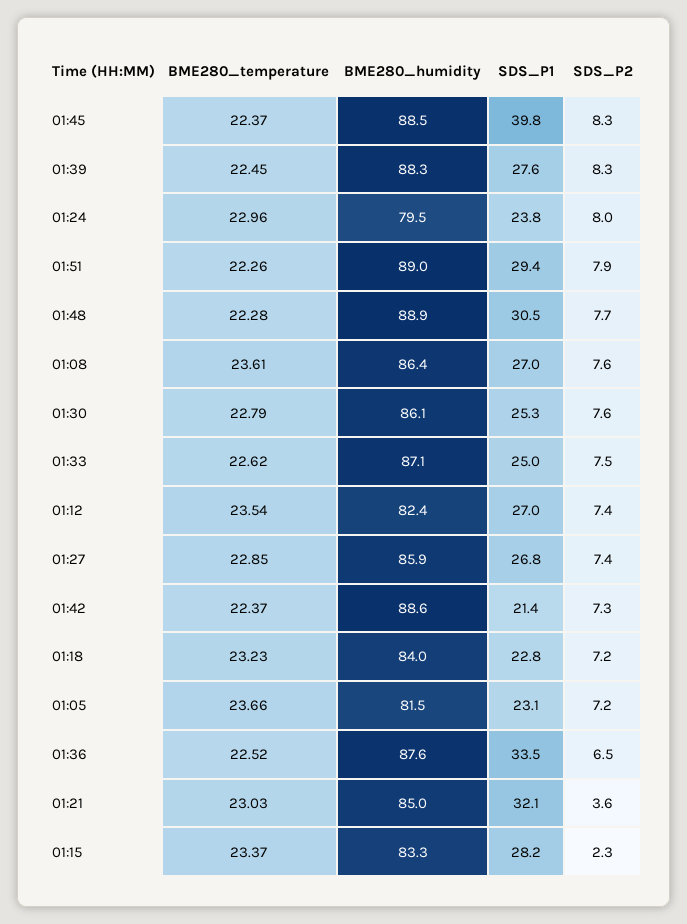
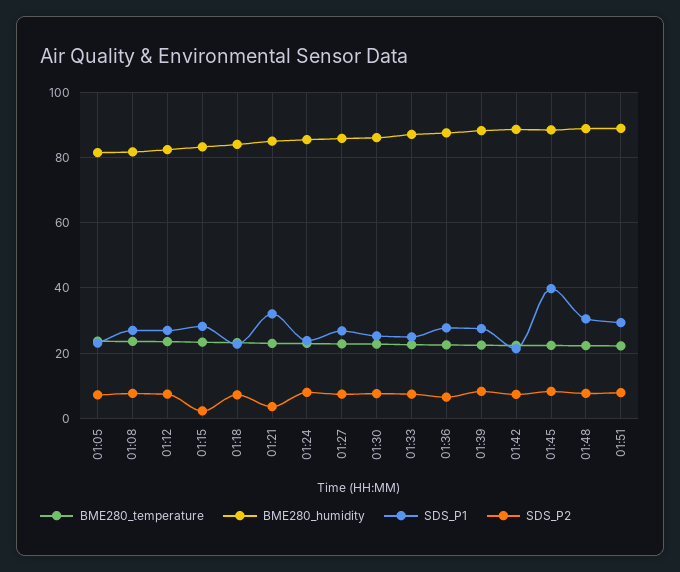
  {
    "BME280_temperature": {
      "01:45": 22.37,
      "01:39": 22.45,
      "01:24": 22.96,
      "01:51": 22.26,
      "01:48": 22.28,
      "01:08": 23.61,
      "01:30": 22.79,
      "01:33": 22.62,
      "01:12": 23.54,
      "01:27": 22.85,
      "01:42": 22.37,
      "01:18": 23.23,
      "01:05": 23.66,
      "01:36": 22.52,
      "01:21": 23.03,
      "01:15": 23.37
    },
    "BME280_humidity": {
      "01:45": 88.5,
      "01:39": 88.3,
-     "01:24": 79.5,
+     "01:24": 86,
      "01:51": 89,
      "01:48": 88.9,
-     "01:08": 86.4,
+     "01:08": 82,
      "01:30": 86.1,
      "01:33": 87.1,
      "01:12": 82.4,
      "01:27": 85.9,
      "01:42": 88.6,
      "01:18": 84,
      "01:05": 81.5,
      "01:36": 87.6,
      "01:21": 85,
      "01:15": 83.3
    },
    "SDS_P1": {
      "01:45": 39.8,
      "01:39": 27.6,
      "01:24": 23.8,
      "01:51": 29.4,
      "01:48": 30.5,
      "01:08": 27,
      "01:30": 25.3,
      "01:33": 25,
      "01:12": 27,
      "01:27": 26.8,
      "01:42": 21.4,
      "01:18": 22.8,
      "01:05": 23.1,
-     "01:36": 33.5,
+     "01:36": 28,
      "01:21": 32.1,
      "01:15": 28.2
    },
    "SDS_P2": {
      "01:45": 8.3,
      "01:39": 8.3,
      "01:24": 8,
      "01:51": 7.9,
      "01:48": 7.7,
      "01:08": 7.6,
      "01:30": 7.6,
      "01:33": 7.5,
      "01:12": 7.4,
      "01:27": 7.4,
      "01:42": 7.3,
      "01:18": 7.2,
      "01:05": 7.2,
      "01:36": 6.5,
      "01:21": 3.6,
      "01:15": 2.3
    }
  }

